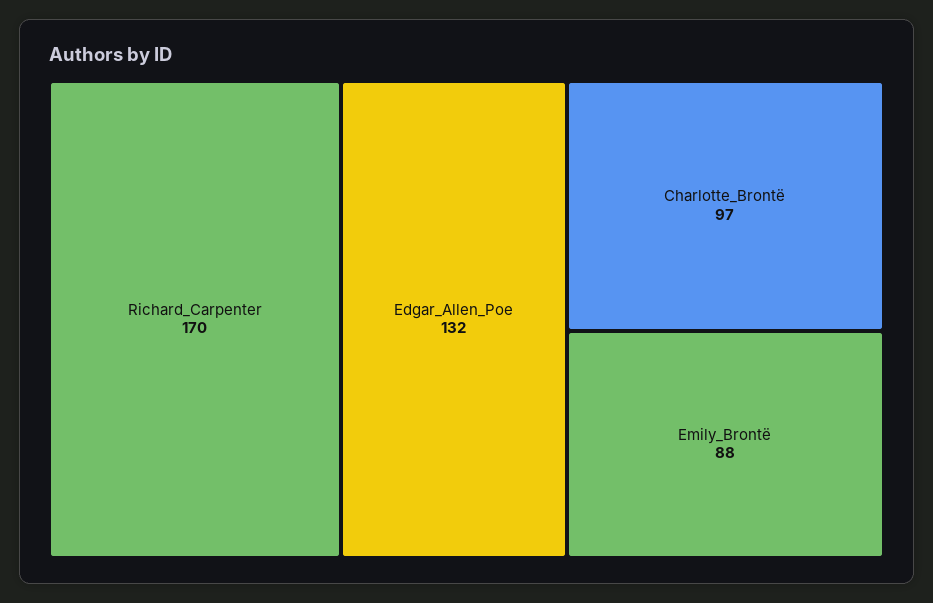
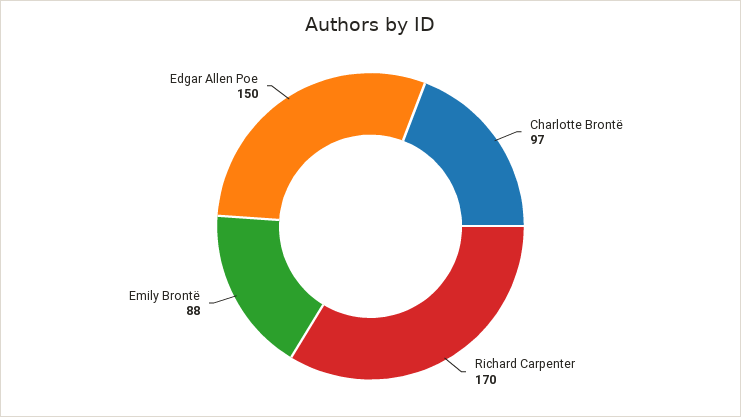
  {
    "Richard_Carpenter": 170,
-   "Edgar_Allen_Poe": 132,
+   "Edgar_Allen_Poe": 150,
    "Charlotte_Brontë": 97,
    "Emily_Brontë": 88
  }

